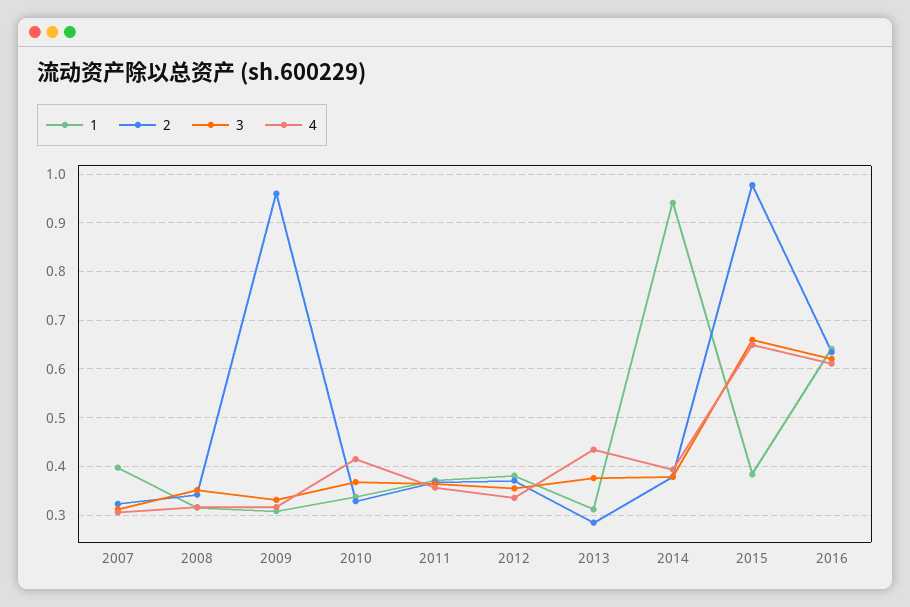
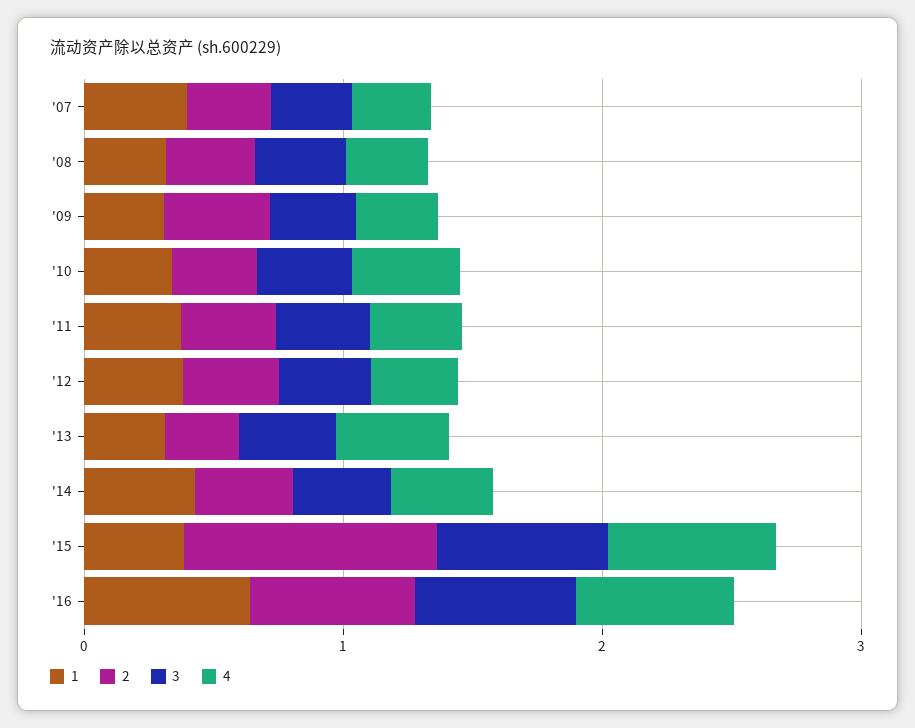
  {
    "1": {
      "2007": 0.4,
      "2008": 0.32,
      "2009": 0.3,
      "2010": 0.34,
      "2011": 0.38,
      "2012": 0.38,
      "2013": 0.32,
-     "2014": 0.94,
+     "2014": 0.4,
      "2015": 0.38,
      "2016": 0.64
    },
    "2": {
      "2007": 0.32,
      "2008": 0.34,
-     "2009": 0.96,
+     "2009": 0.4,
      "2010": 0.32,
      "2011": 0.36,
      "2012": 0.38,
      "2013": 0.28,
      "2014": 0.38,
      "2015": 0.98,
      "2016": 0.64
    },
    "3": {
      "2007": 0.32,
      "2008": 0.36,
      "2009": 0.34,
      "2010": 0.36,
      "2011": 0.36,
      "2012": 0.36,
      "2013": 0.38,
      "2014": 0.38,
      "2015": 0.66,
      "2016": 0.62
    },
    "4": {
      "2007": 0.3,
      "2008": 0.32,
      "2009": 0.32,
      "2010": 0.42,
      "2011": 0.36,
      "2012": 0.34,
      "2013": 0.44,
      "2014": 0.4,
      "2015": 0.64,
      "2016": 0.62
    }
  }

